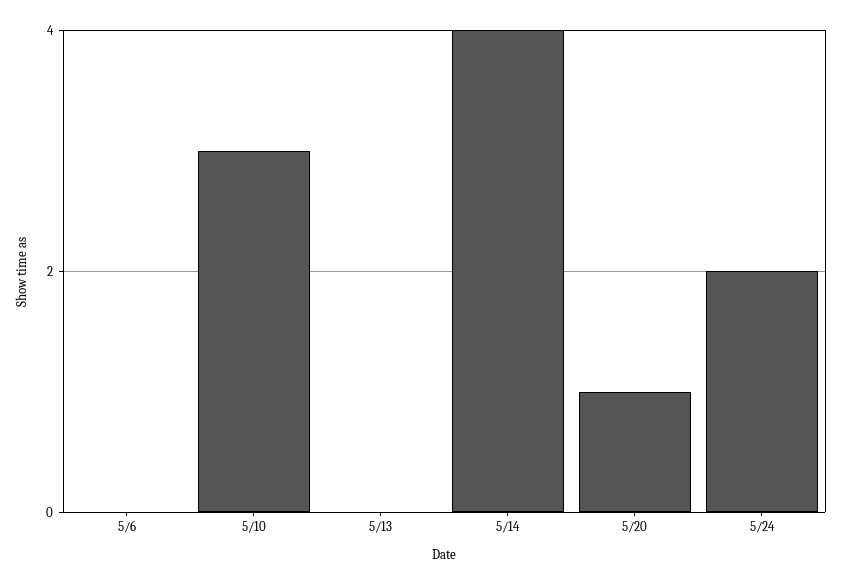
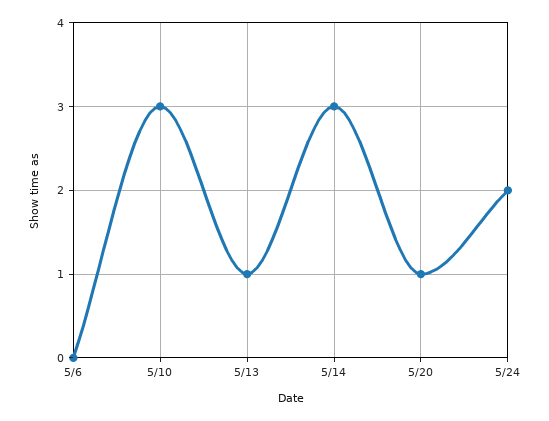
  {
    "5/6": 0,
    "5/10": 3,
-   "5/13": 0,
+   "5/13": 1,
-   "5/14": 4,
+   "5/14": 3,
    "5/20": 1,
    "5/24": 2
  }

